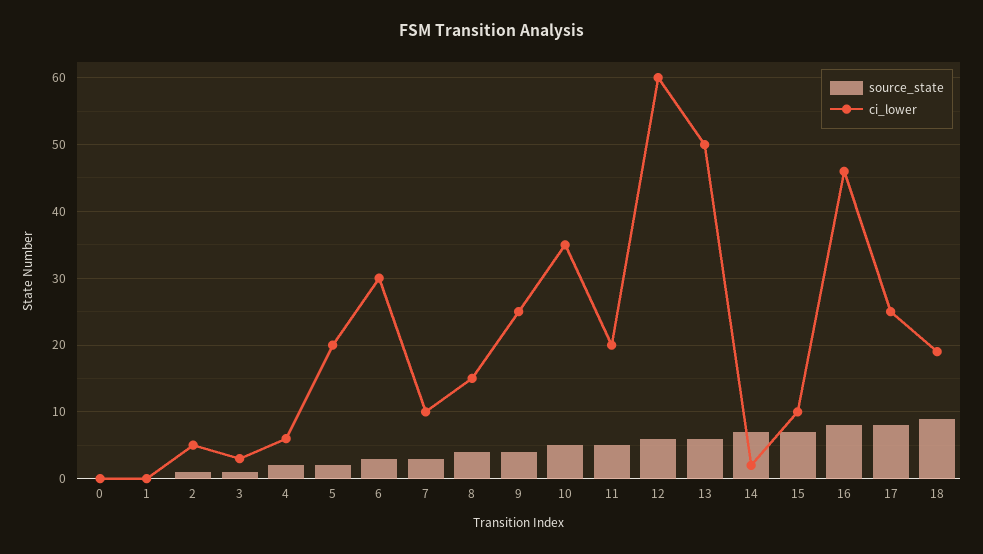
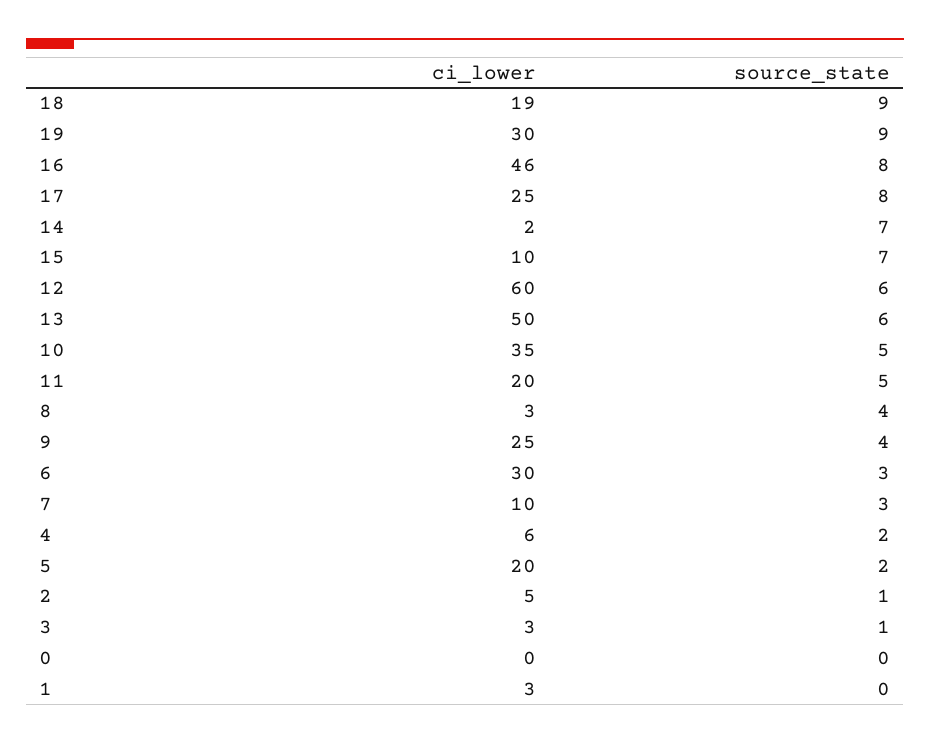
  {
    "source_state": {
      "0": 0,
      "1": 0,
      "2": 1,
      "3": 1,
      "4": 2,
      "5": 2,
      "6": 3,
      "7": 3,
      "8": 4,
      "9": 4,
      "10": 5,
      "11": 5,
      "12": 6,
      "13": 6,
      "14": 7,
      "15": 7,
      "16": 8,
      "17": 8,
-     "18": 9
+     "18": 9,
+     "19": 9
    },
    "ci_lower": {
      "0": 0,
-     "1": 0,
+     "1": 3,
      "2": 5,
      "3": 3,
      "4": 6,
      "5": 20,
      "6": 30,
      "7": 10,
-     "8": 15,
+     "8": 3,
      "9": 25,
      "10": 35,
      "11": 20,
      "12": 60,
      "13": 50,
      "14": 2,
      "15": 10,
      "16": 46,
      "17": 25,
-     "18": 19
+     "18": 19,
+     "19": 30
    }
  }

